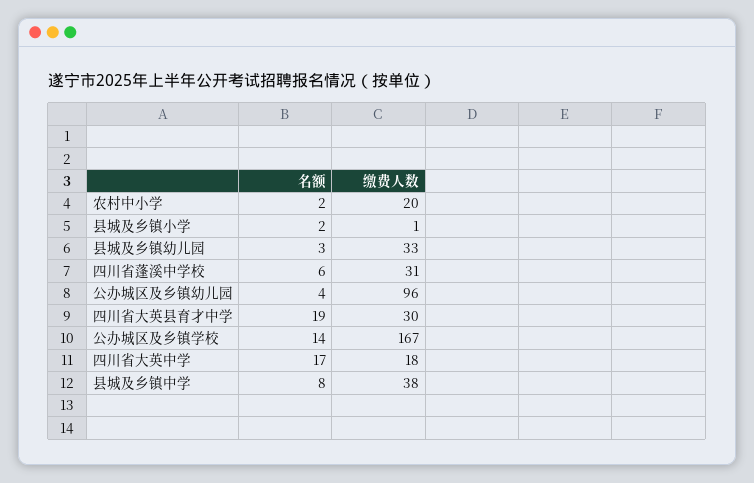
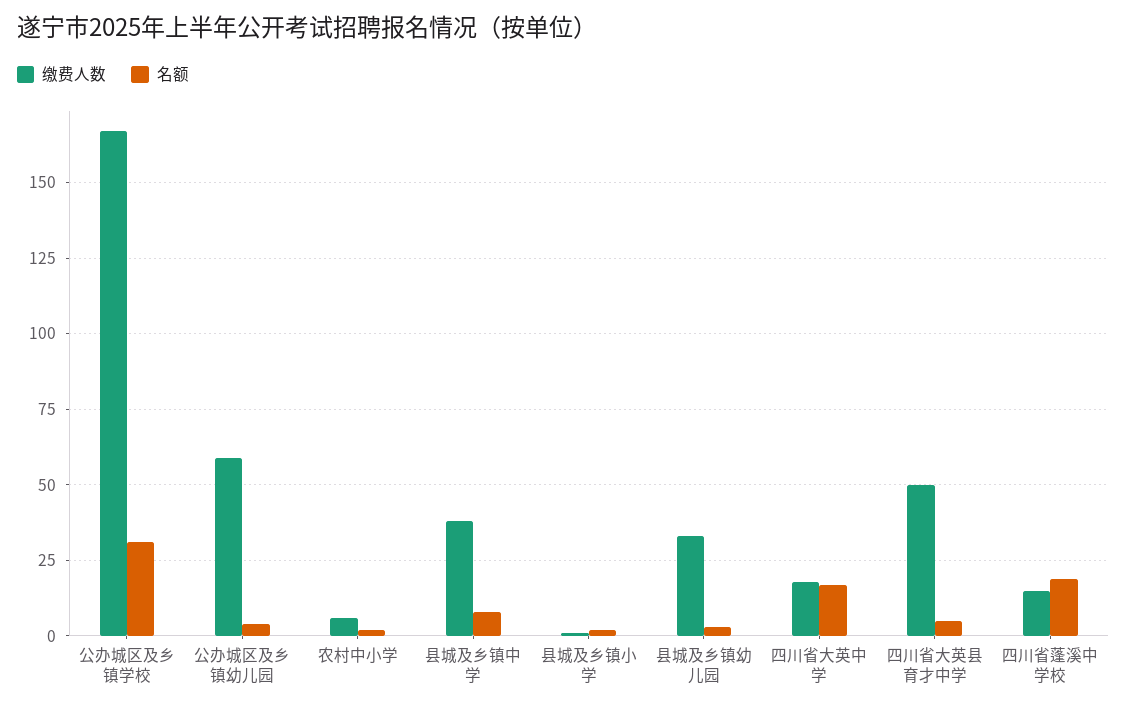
  {
    "名额": {
      "农村中小学": 2,
      "县城及乡镇小学": 2,
      "县城及乡镇幼儿园": 3,
-     "四川省蓬溪中学校": 6,
+     "四川省蓬溪中学校": 20,
      "公办城区及乡镇幼儿园": 4,
-     "四川省大英县育才中学": 19,
+     "四川省大英县育才中学": 5,
-     "公办城区及乡镇学校": 14,
+     "公办城区及乡镇学校": 30,
      "四川省大英中学": 17,
      "县城及乡镇中学": 8
    },
    "缴费人数": {
-     "农村中小学": 20,
+     "农村中小学": 5,
      "县城及乡镇小学": 1,
      "县城及乡镇幼儿园": 33,
-     "四川省蓬溪中学校": 31,
+     "四川省蓬溪中学校": 15,
-     "公办城区及乡镇幼儿园": 96,
+     "公办城区及乡镇幼儿园": 60,
-     "四川省大英县育才中学": 30,
+     "四川省大英县育才中学": 50,
      "公办城区及乡镇学校": 167,
      "四川省大英中学": 18,
      "县城及乡镇中学": 38
    }
  }

